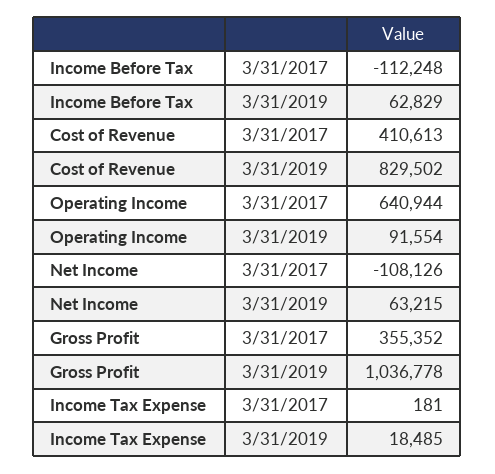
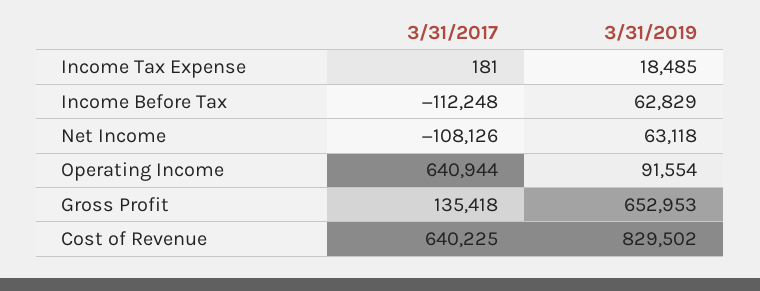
  {
    "Income Before Tax": {
      "3/31/2017": -112248,
      "3/31/2019": 62829
    },
    "Cost of Revenue": {
-     "3/31/2017": 410613,
+     "3/31/2017": 640225,
      "3/31/2019": 829502
    },
    "Operating Income": {
      "3/31/2017": 640944,
      "3/31/2019": 91554
    },
    "Net Income": {
      "3/31/2017": -108126,
-     "3/31/2019": 63215
+     "3/31/2019": 63118
    },
    "Gross Profit": {
-     "3/31/2017": 355352,
+     "3/31/2017": 135418,
-     "3/31/2019": 1036778
+     "3/31/2019": 652953
    },
    "Income Tax Expense": {
      "3/31/2017": 181,
      "3/31/2019": 18485
    }
  }

